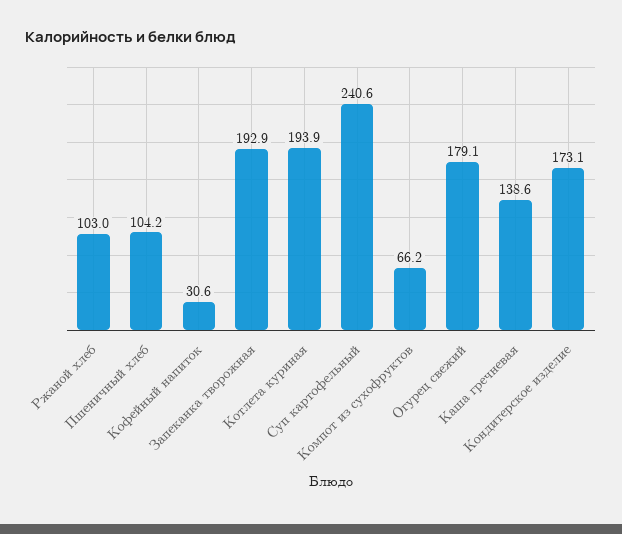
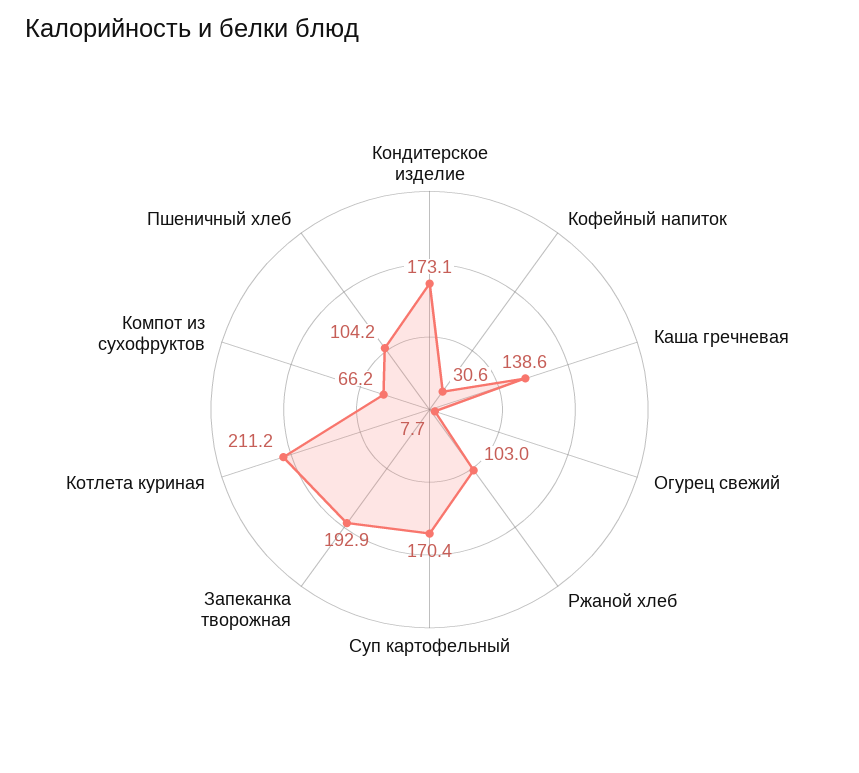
  {
    "Ржаной хлеб": 103,
    "Пшеничный хлеб": 104.2,
    "Кофейный напиток": 30.6,
    "Запеканка творожная": 192.9,
-   "Котлета куриная": 193.9,
+   "Котлета куриная": 211.2,
-   "Суп картофельный": 240.6,
+   "Суп картофельный": 170.4,
    "Компот из сухофруктов": 66.2,
-   "Огурец свежий": 179.1,
+   "Огурец свежий": 7.7,
    "Каша гречневая": 138.6,
    "Кондитерское изделие": 173.1
  }

